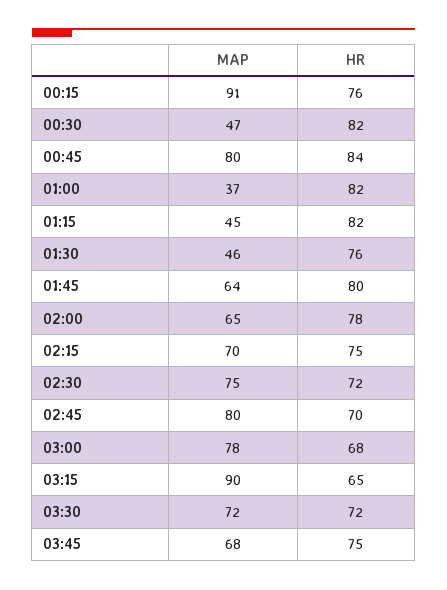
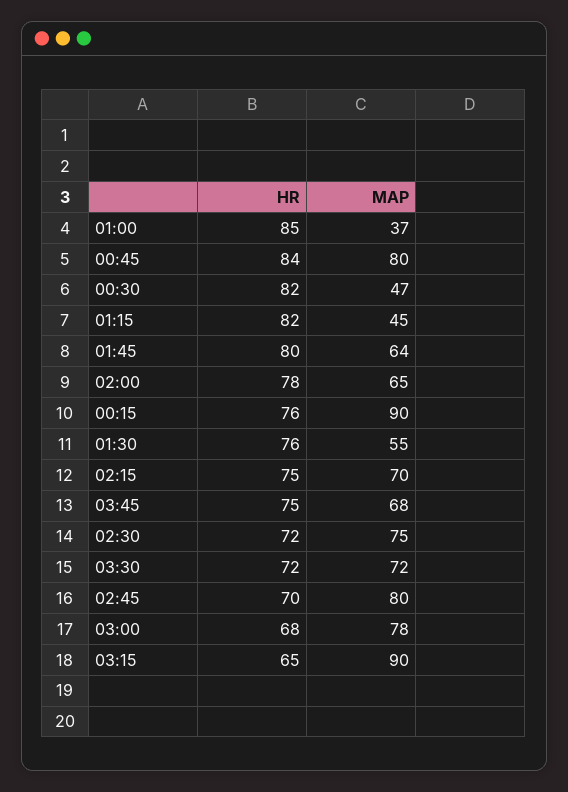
  {
    "MAP": {
-     "00:15": 91,
+     "00:15": 90,
      "00:30": 47,
      "00:45": 80,
      "01:00": 37,
      "01:15": 45,
-     "01:30": 46,
+     "01:30": 55,
      "01:45": 64,
      "02:00": 65,
      "02:15": 70,
      "02:30": 75,
      "02:45": 80,
      "03:00": 78,
      "03:15": 90,
      "03:30": 72,
      "03:45": 68
    },
    "HR": {
      "00:15": 76,
      "00:30": 82,
      "00:45": 84,
-     "01:00": 82,
+     "01:00": 85,
      "01:15": 82,
      "01:30": 76,
      "01:45": 80,
      "02:00": 78,
      "02:15": 75,
      "02:30": 72,
      "02:45": 70,
      "03:00": 68,
      "03:15": 65,
      "03:30": 72,
      "03:45": 75
    }
  }

